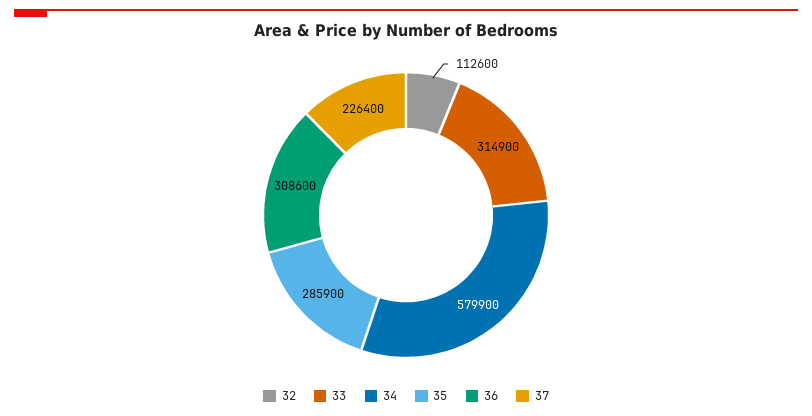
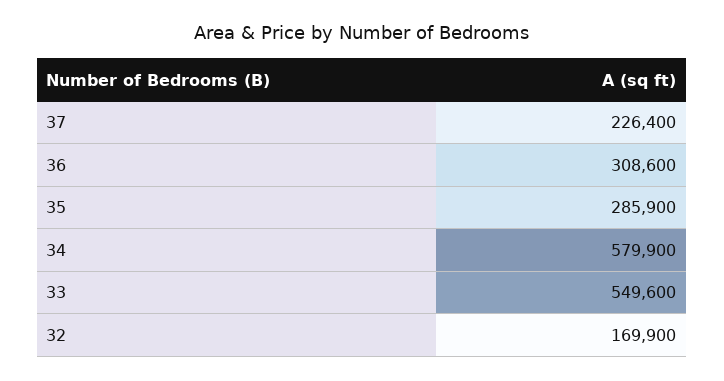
  {
-   "32": 112600,
+   "32": 169900,
-   "33": 314900,
+   "33": 549600,
    "34": 579900,
    "35": 285900,
    "36": 308600,
    "37": 226400
  }

